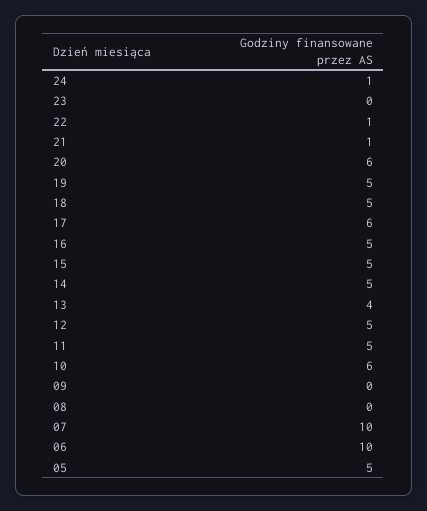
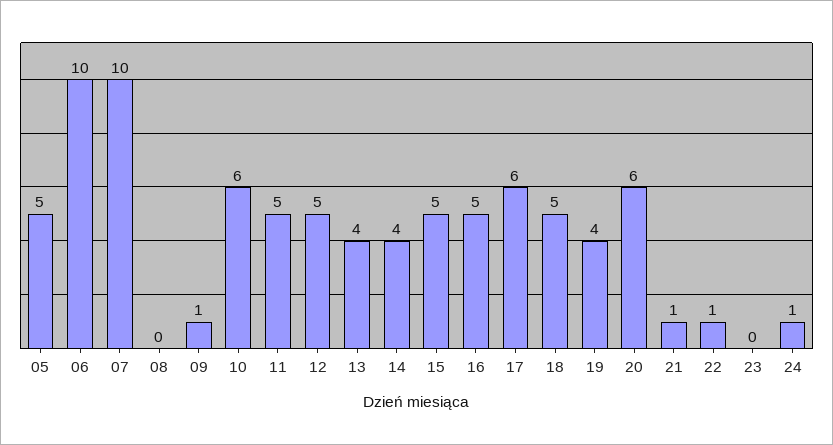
  {
    "24": 1,
    "23": 0,
    "22": 1,
    "21": 1,
    "20": 6,
-   "19": 5,
+   "19": 4,
    "18": 5,
    "17": 6,
    "16": 5,
    "15": 5,
-   "14": 5,
+   "14": 4,
    "13": 4,
    "12": 5,
    "11": 5,
    "10": 6,
-   "09": 0,
+   "09": 1,
    "08": 0,
    "07": 10,
    "06": 10,
    "05": 5
  }

